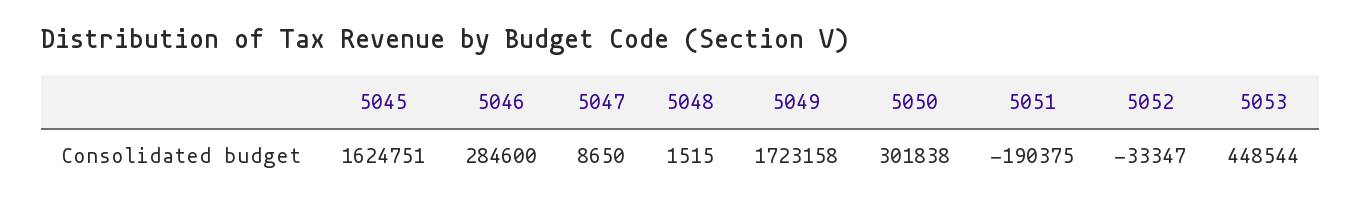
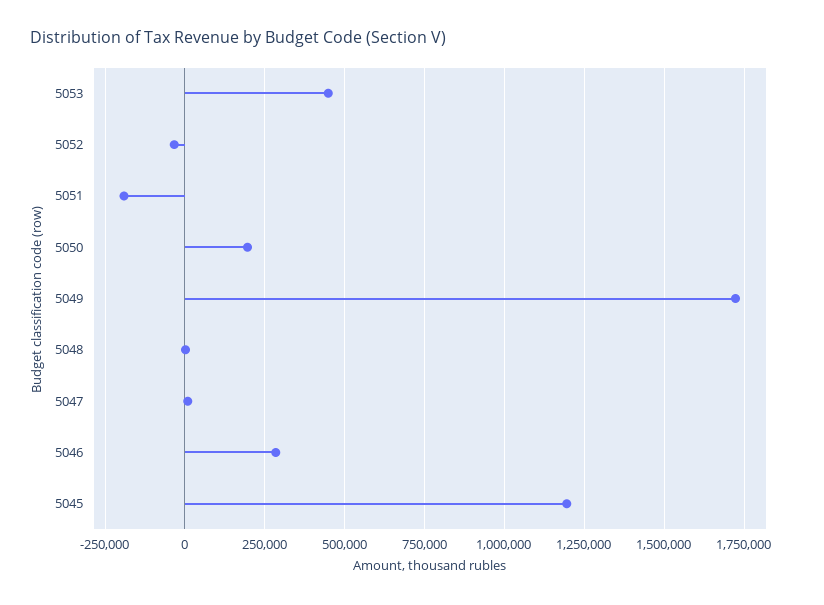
  {
-   "5045": 1624751,
+   "5045": 1200000,
    "5046": 284600,
    "5047": 8650,
    "5048": 1515,
    "5049": 1723158,
-   "5050": 301838,
+   "5050": 200000,
    "5051": -190375,
    "5052": -33347,
    "5053": 448544
  }

